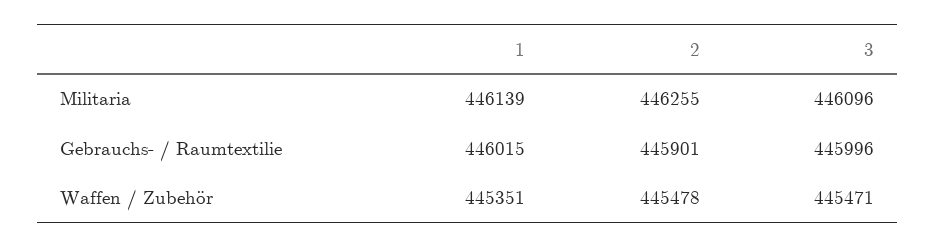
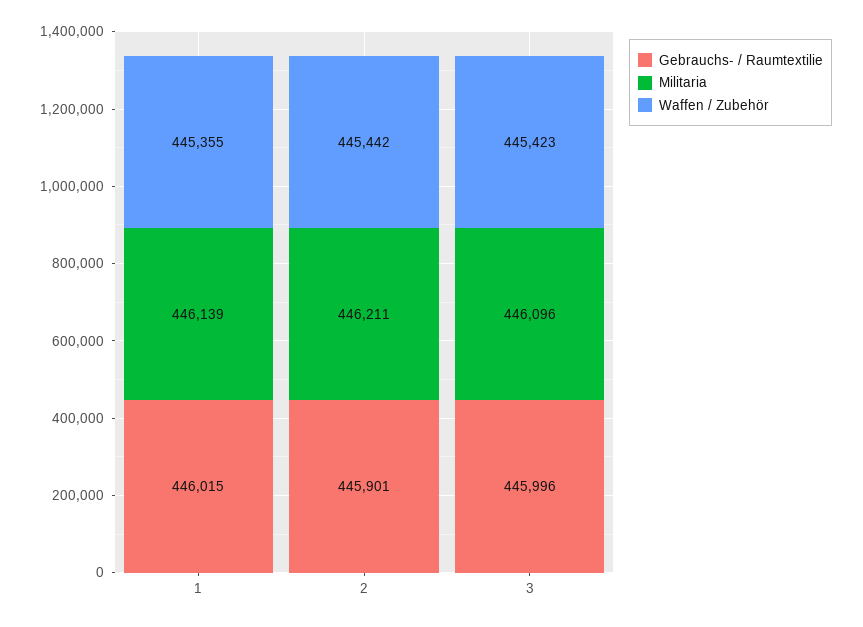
  {
    "Militaria": {
      "1": 446139,
-     "2": 446255,
+     "2": 446211,
      "3": 446096
    },
    "Gebrauchs- / Raumtextilie": {
      "1": 446015,
      "2": 445901,
      "3": 445996
    },
    "Waffen / Zubehör": {
-     "1": 445351,
+     "1": 445355,
-     "2": 445478,
+     "2": 445442,
-     "3": 445471
+     "3": 445423
    }
  }

